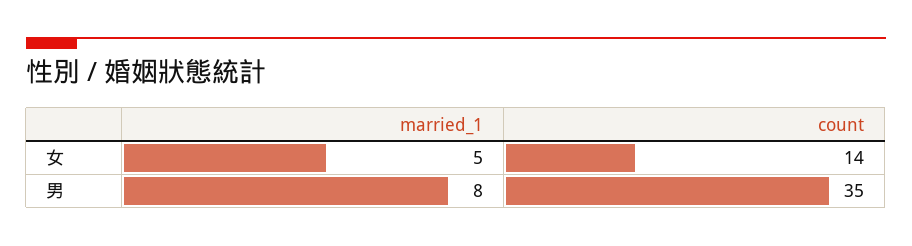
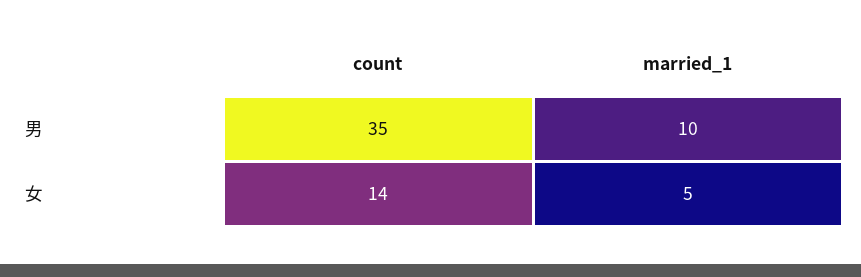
  {
    "married_1": {
      "女": 5,
-     "男": 8
+     "男": 10
    },
    "count": {
      "女": 14,
      "男": 35
    }
  }

